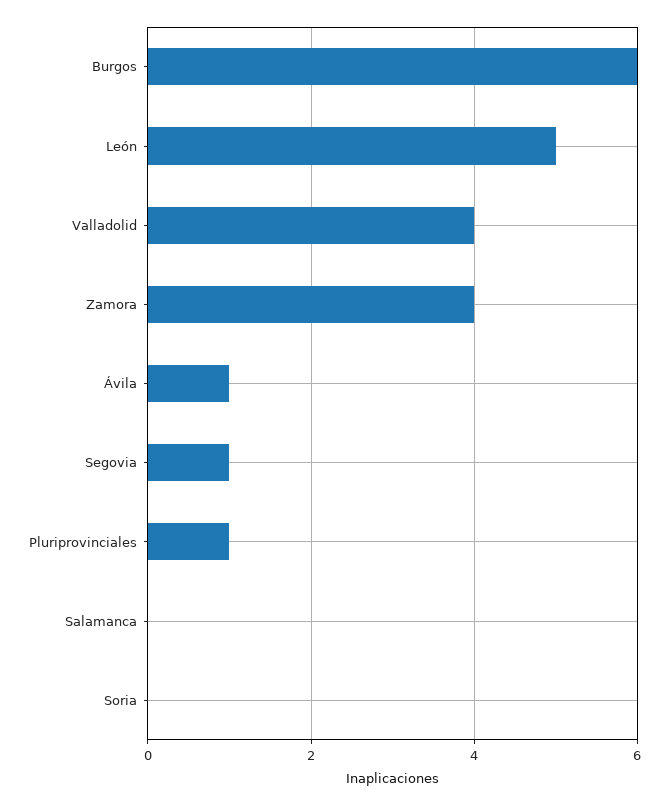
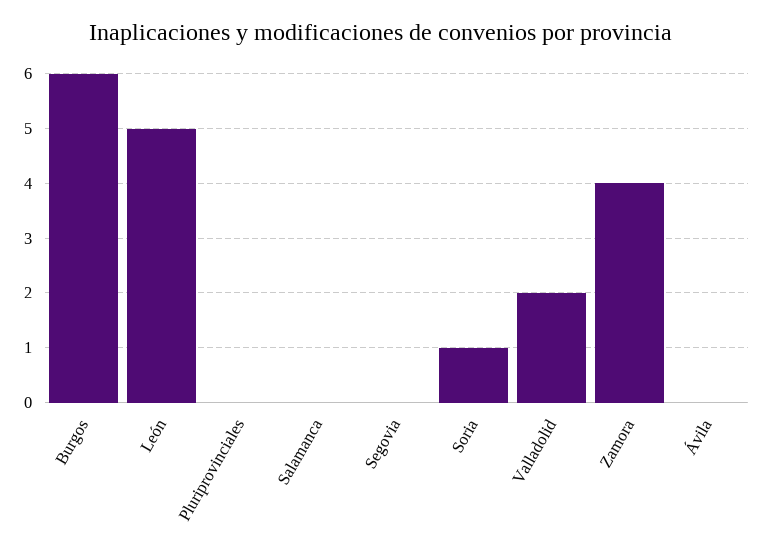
  {
    "Burgos": 6,
    "León": 5,
-   "Valladolid": 4,
+   "Valladolid": 2,
    "Zamora": 4,
-   "Ávila": 1,
+   "Ávila": 0,
-   "Segovia": 1,
+   "Segovia": 0,
-   "Pluriprovinciales": 1,
+   "Pluriprovinciales": 0,
    "Salamanca": 0,
-   "Soria": 0
+   "Soria": 1
  }

